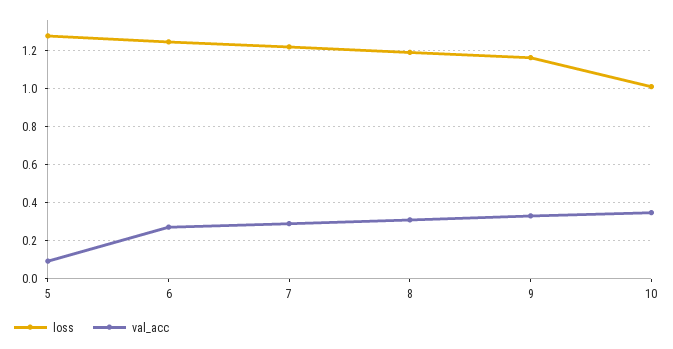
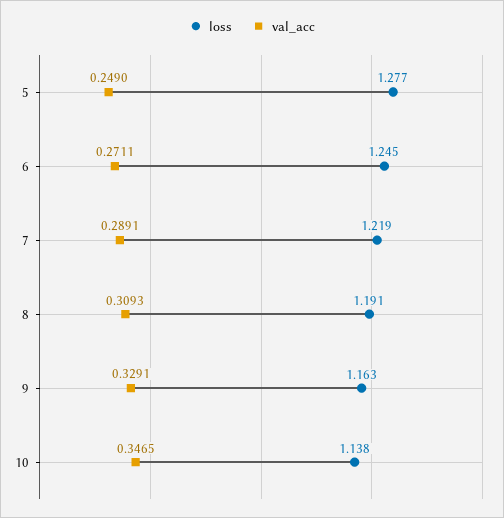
  {
    "loss": {
      "5": 1.277,
      "6": 1.245,
      "7": 1.219,
      "8": 1.191,
      "9": 1.163,
-     "10": 1
+     "10": 1.138
    },
    "val_acc": {
-     "5": 0.1,
+     "5": 0.249,
      "6": 0.2711,
      "7": 0.2891,
      "8": 0.3093,
      "9": 0.3291,
      "10": 0.3465
    }
  }

